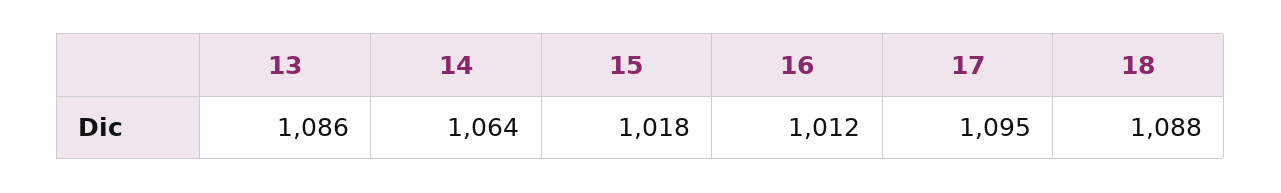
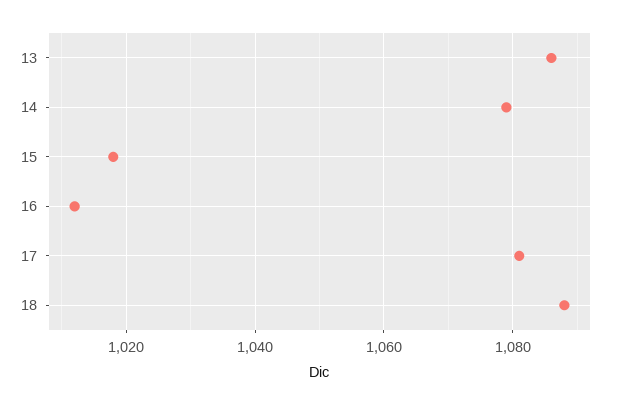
  {
    "13": 1086,
-   "14": 1064,
+   "14": 1080,
    "15": 1018,
    "16": 1012,
-   "17": 1095,
+   "17": 1080,
    "18": 1088
  }

